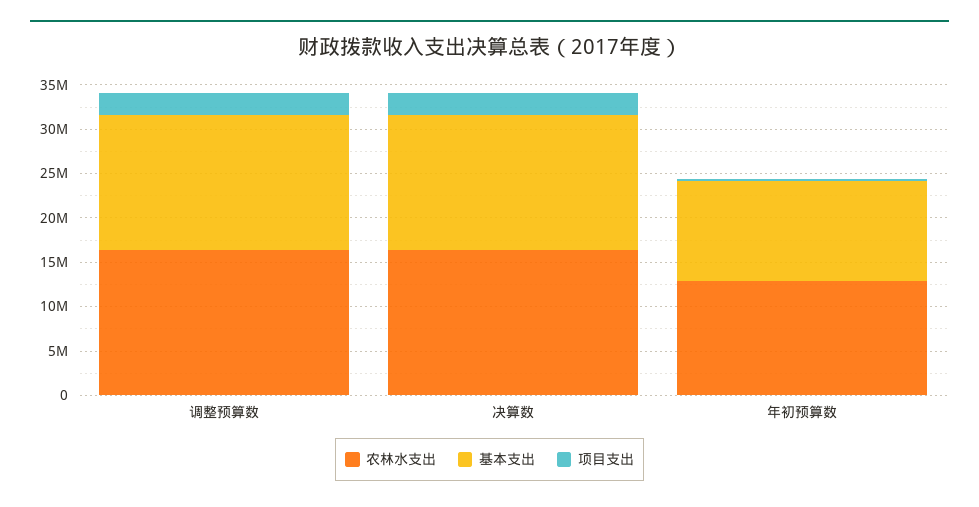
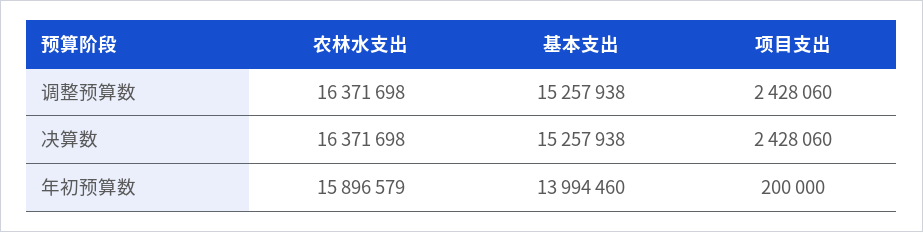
  {
    "农林水支出": {
      "调整预算数": 16371698,
      "决算数": 16371698,
-     "年初预算数": 13000000
+     "年初预算数": 15896579
    },
    "基本支出": {
      "调整预算数": 15257938,
      "决算数": 15257938,
-     "年初预算数": 11000000
+     "年初预算数": 13994460
    },
    "项目支出": {
      "调整预算数": 2428060,
      "决算数": 2428060,
      "年初预算数": 200000
    }
  }

